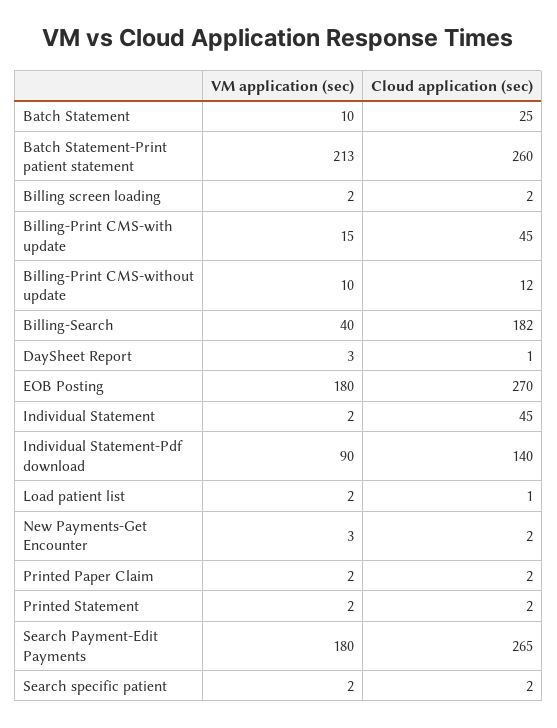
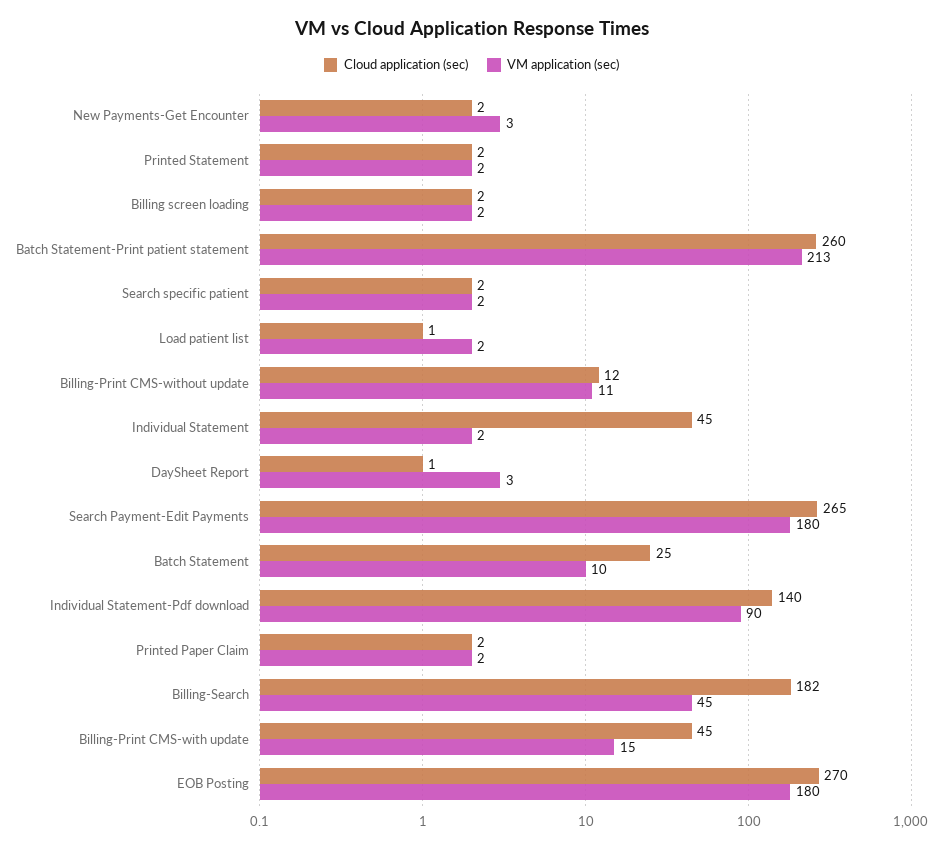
  {
    "VM application (sec)": {
      "Batch Statement": 10,
      "Batch Statement-Print patient statement": 213,
      "Billing screen loading": 2,
      "Billing-Print CMS-with update": 15,
-     "Billing-Print CMS-without update": 10,
+     "Billing-Print CMS-without update": 11,
-     "Billing-Search": 40,
+     "Billing-Search": 45,
      "DaySheet Report": 3,
      "EOB Posting": 180,
      "Individual Statement": 2,
      "Individual Statement-Pdf download": 90,
      "Load patient list": 2,
      "New Payments-Get Encounter": 3,
      "Printed Paper Claim": 2,
      "Printed Statement": 2,
      "Search Payment-Edit Payments": 180,
      "Search specific patient": 2
    },
    "Cloud application (sec)": {
      "Batch Statement": 25,
      "Batch Statement-Print patient statement": 260,
      "Billing screen loading": 2,
      "Billing-Print CMS-with update": 45,
      "Billing-Print CMS-without update": 12,
      "Billing-Search": 182,
      "DaySheet Report": 1,
      "EOB Posting": 270,
      "Individual Statement": 45,
      "Individual Statement-Pdf download": 140,
      "Load patient list": 1,
      "New Payments-Get Encounter": 2,
      "Printed Paper Claim": 2,
      "Printed Statement": 2,
      "Search Payment-Edit Payments": 265,
      "Search specific patient": 2
    }
  }

